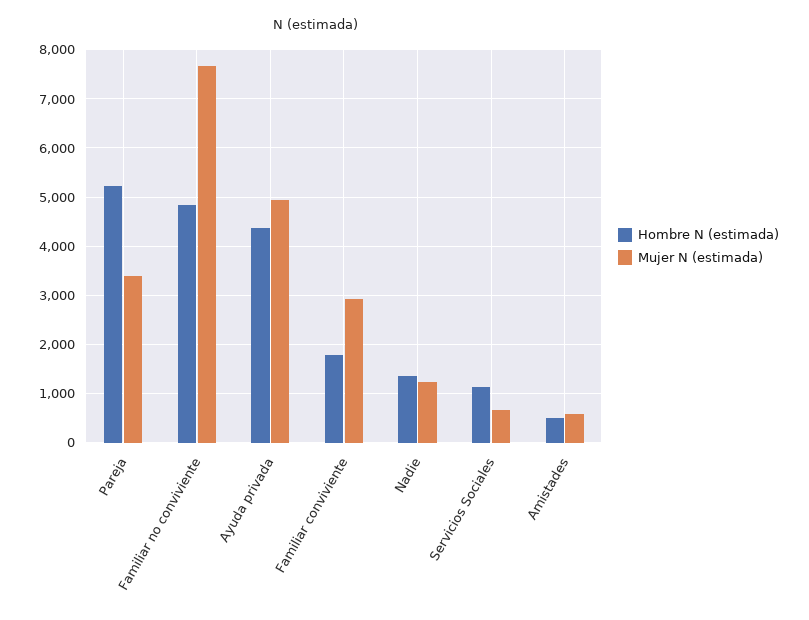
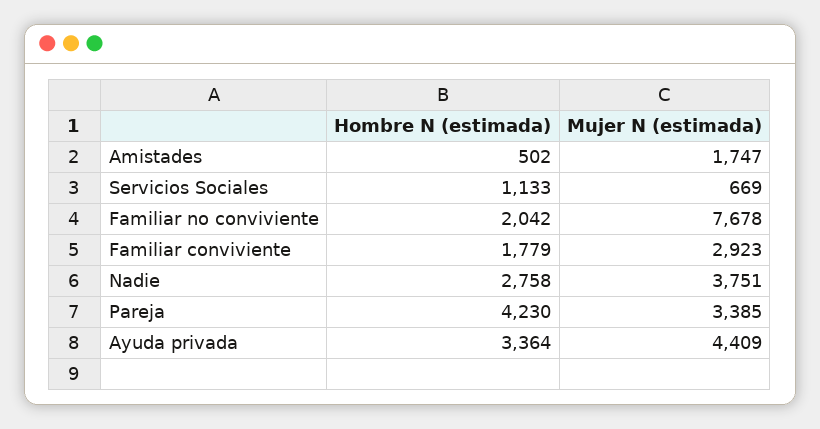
  {
    "Hombre N (estimada)": {
-     "Pareja": 5200,
+     "Pareja": 4230,
-     "Familiar no conviviente": 4800,
+     "Familiar no conviviente": 2042,
-     "Ayuda privada": 4400,
+     "Ayuda privada": 3364,
      "Familiar conviviente": 1779,
-     "Nadie": 1400,
+     "Nadie": 2758,
      "Servicios Sociales": 1133,
      "Amistades": 502
    },
    "Mujer N (estimada)": {
      "Pareja": 3385,
      "Familiar no conviviente": 7678,
-     "Ayuda privada": 5000,
+     "Ayuda privada": 4409,
      "Familiar conviviente": 2923,
-     "Nadie": 1200,
+     "Nadie": 3751,
      "Servicios Sociales": 669,
-     "Amistades": 600
+     "Amistades": 1747
    }
  }

